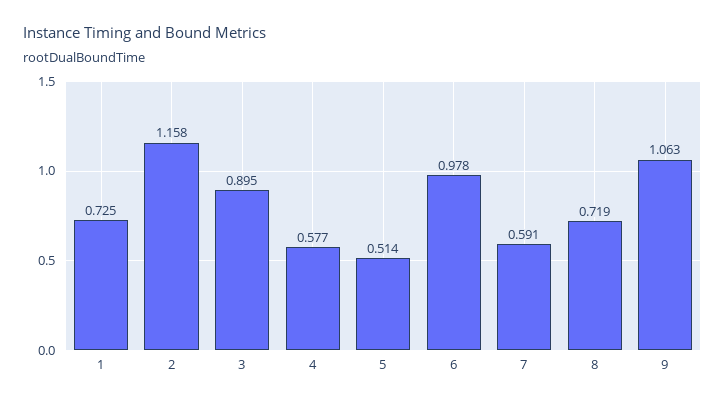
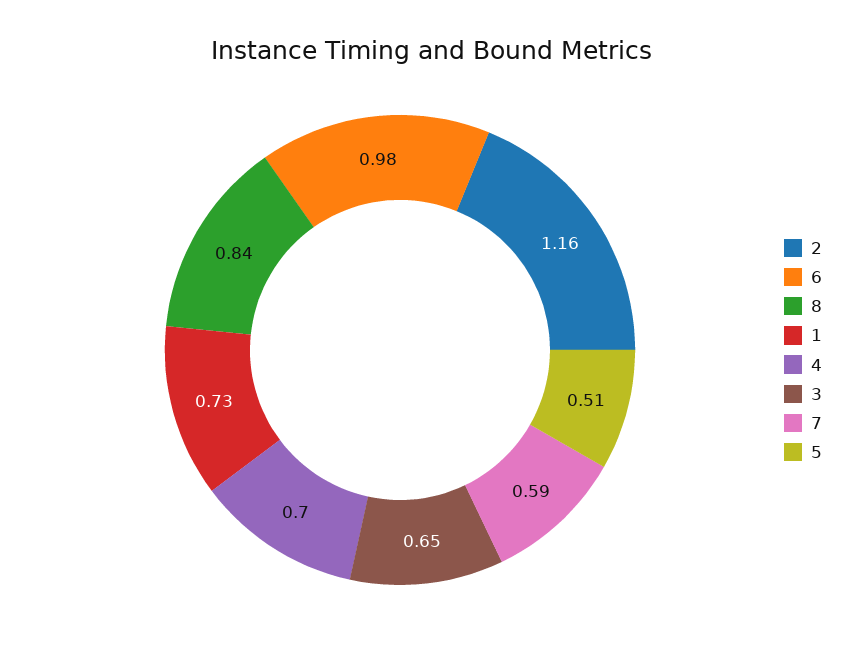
  {
    "1": 0.725,
    "2": 1.158,
-   "3": 0.895,
+   "3": 0.65,
-   "4": 0.577,
+   "4": 0.7,
    "5": 0.514,
    "6": 0.978,
    "7": 0.591,
-   "8": 0.719,
+   "8": 0.84
-   "9": 1.063
  }

